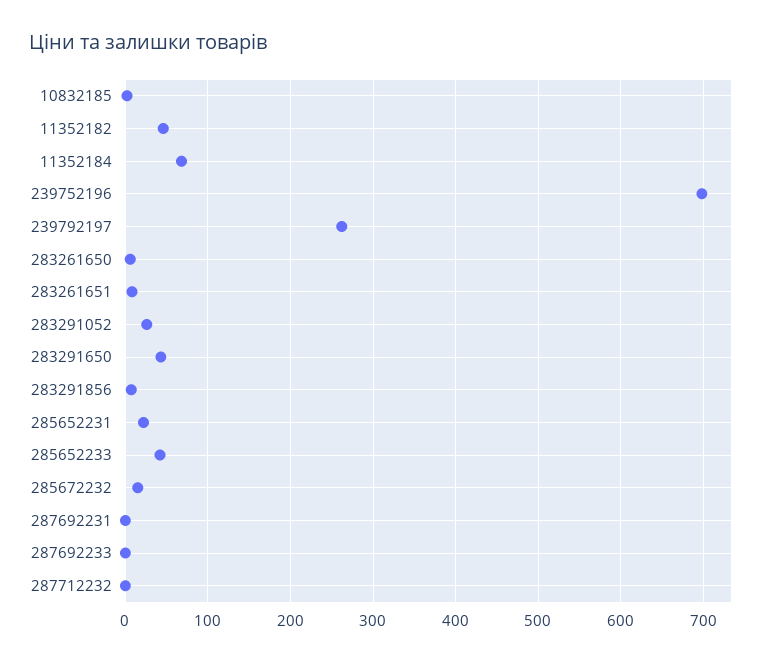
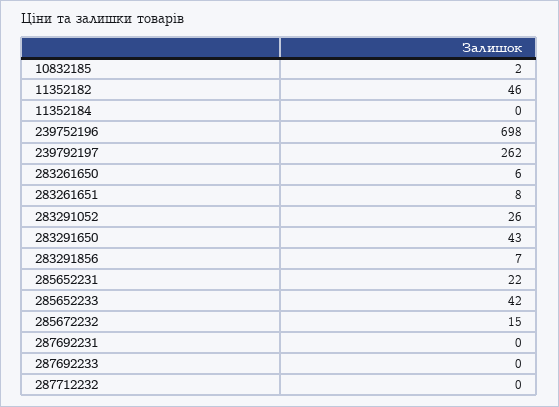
  {
    "10832185": 2,
    "11352182": 46,
-   "11352184": 70,
+   "11352184": 0,
    "239752196": 698,
    "239792197": 262,
    "283261650": 6,
    "283261651": 8,
    "283291052": 26,
    "283291650": 43,
    "283291856": 7,
    "285652231": 22,
    "285652233": 42,
    "285672232": 15,
    "287692231": 0,
    "287692233": 0,
    "287712232": 0
  }

